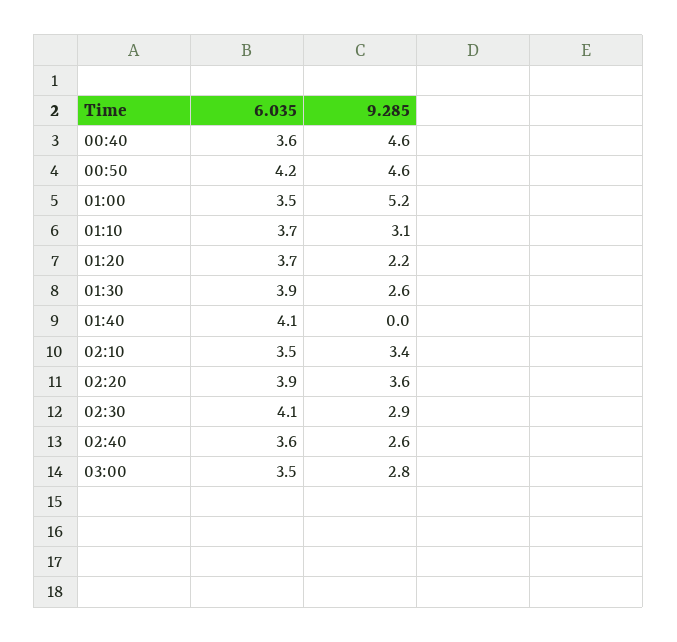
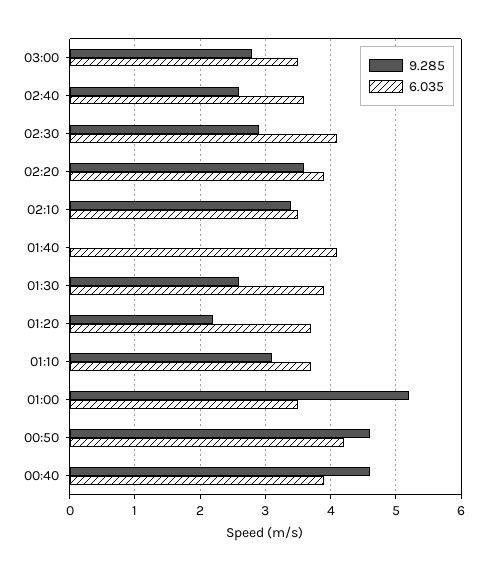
  {
    "6.035": {
-     "00:40": 3.6,
+     "00:40": 3.9,
      "00:50": 4.2,
      "01:00": 3.5,
      "01:10": 3.7,
      "01:20": 3.7,
      "01:30": 3.9,
      "01:40": 4.1,
      "02:10": 3.5,
      "02:20": 3.9,
      "02:30": 4.1,
      "02:40": 3.6,
      "03:00": 3.5
    },
    "9.285": {
      "00:40": 4.6,
      "00:50": 4.6,
      "01:00": 5.2,
      "01:10": 3.1,
      "01:20": 2.2,
      "01:30": 2.6,
      "01:40": 0,
      "02:10": 3.4,
      "02:20": 3.6,
      "02:30": 2.9,
      "02:40": 2.6,
      "03:00": 2.8
    }
  }

